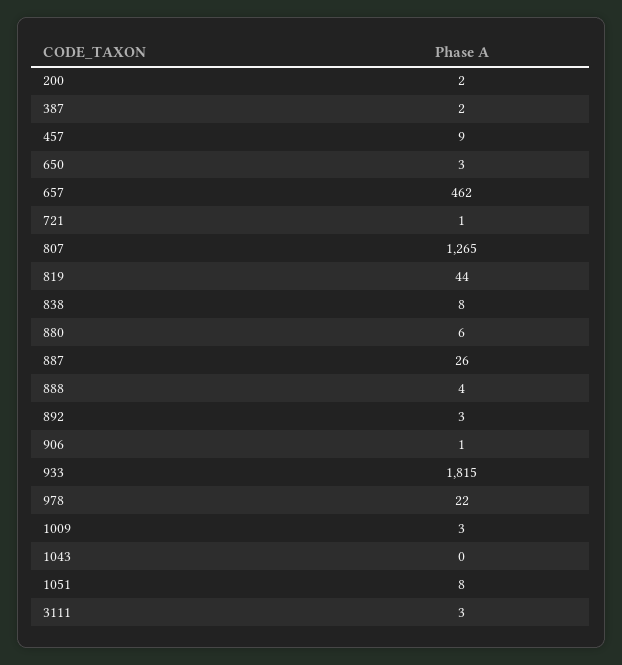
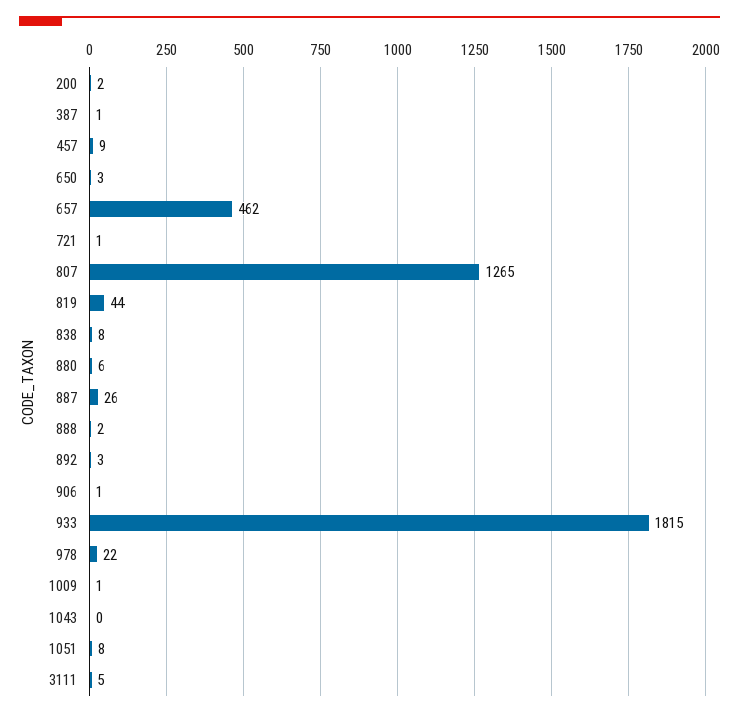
  {
    "200": 2,
-   "387": 2,
+   "387": 1,
    "457": 9,
    "650": 3,
    "657": 462,
    "721": 1,
    "807": 1265,
    "819": 44,
    "838": 8,
    "880": 6,
    "887": 26,
-   "888": 4,
+   "888": 2,
    "892": 3,
    "906": 1,
    "933": 1815,
    "978": 22,
-   "1009": 3,
+   "1009": 1,
    "1043": 0,
    "1051": 8,
-   "3111": 3
+   "3111": 5
  }

